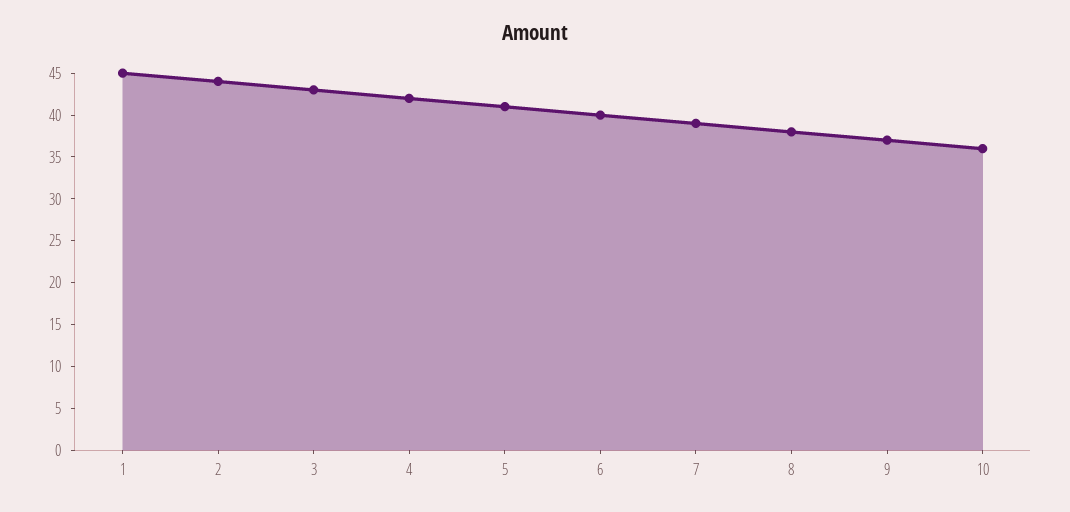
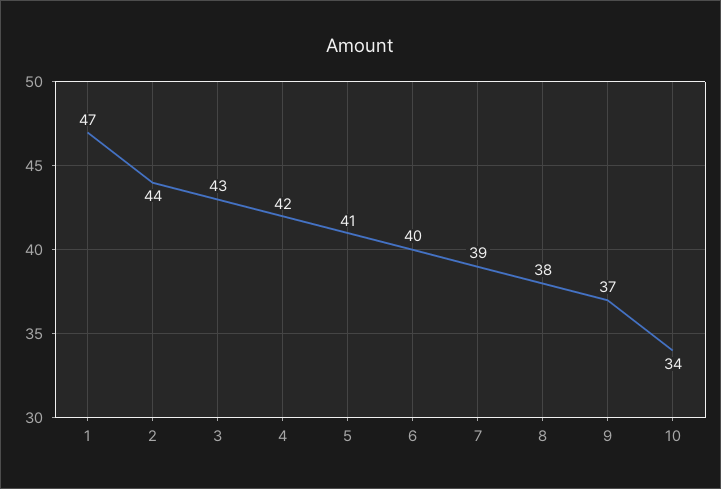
  {
-   "1": 45,
+   "1": 47,
    "2": 44,
    "3": 43,
    "4": 42,
    "5": 41,
    "6": 40,
    "7": 39,
    "8": 38,
    "9": 37,
-   "10": 36
+   "10": 34
  }

